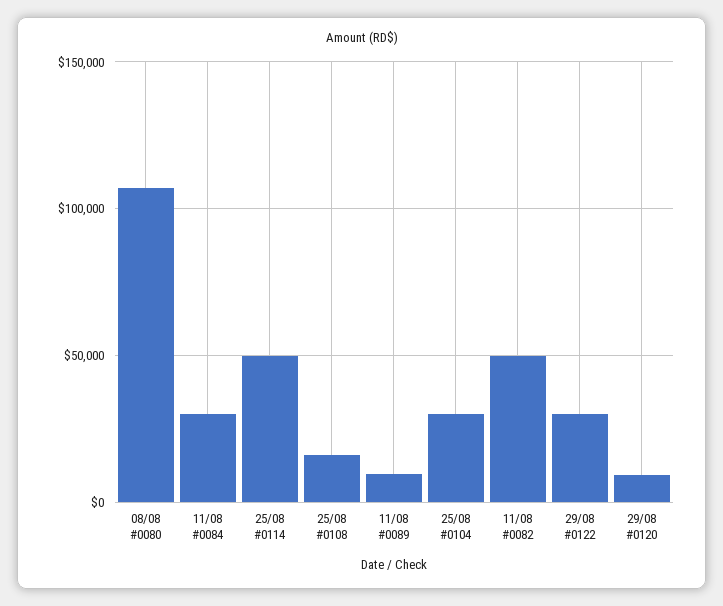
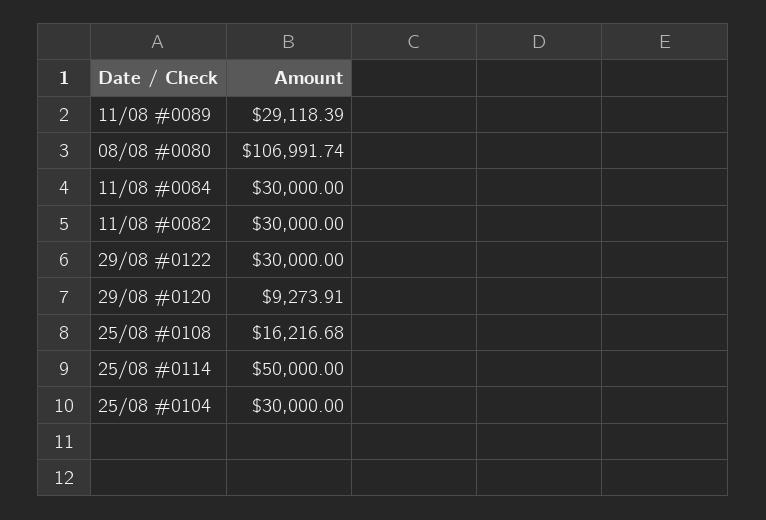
  {
    "08/08 #0080": 106991.74,
    "11/08 #0084": 30000,
    "25/08 #0114": 50000,
    "25/08 #0108": 16216.68,
-   "11/08 #0089": 10000,
+   "11/08 #0089": 29118.39,
    "25/08 #0104": 30000,
-   "11/08 #0082": 50000,
+   "11/08 #0082": 30000,
    "29/08 #0122": 30000,
    "29/08 #0120": 9273.91
  }

